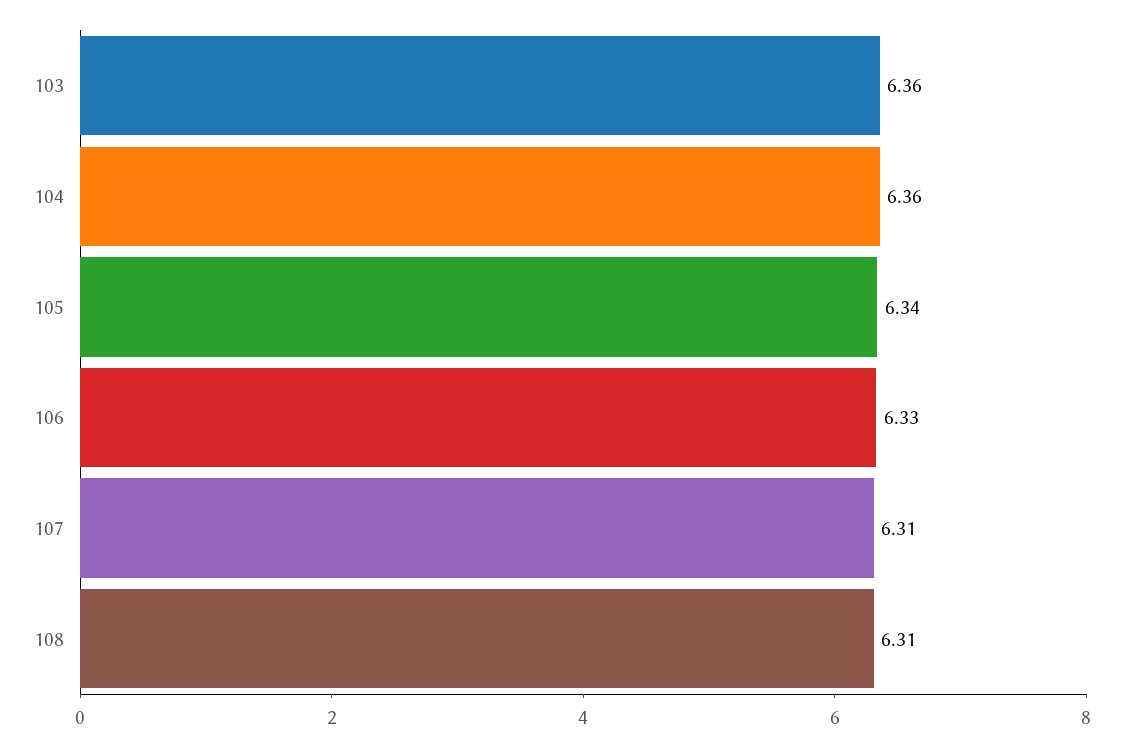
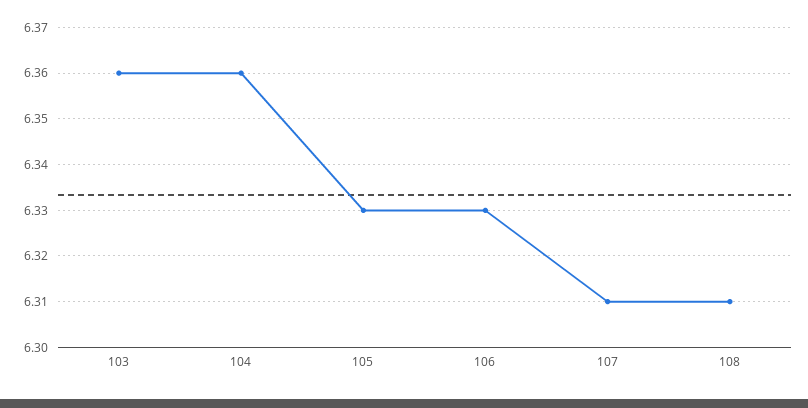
  {
    "103": 6.36,
    "104": 6.36,
-   "105": 6.34,
+   "105": 6.33,
    "106": 6.33,
    "107": 6.31,
    "108": 6.31
  }

